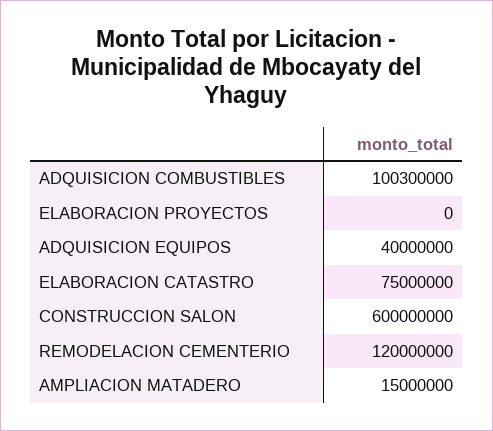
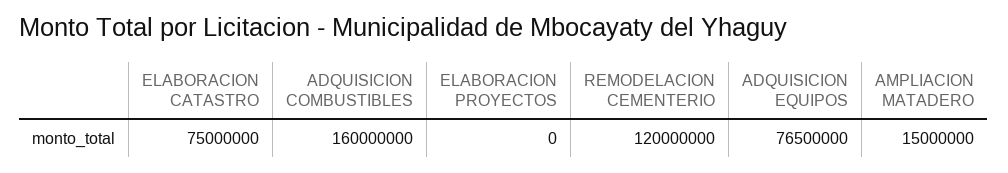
  {
-   "ADQUISICION COMBUSTIBLES": 100300000,
+   "ADQUISICION COMBUSTIBLES": 160000000,
    "ELABORACION PROYECTOS": 0,
-   "ADQUISICION EQUIPOS": 40000000,
+   "ADQUISICION EQUIPOS": 76500000,
    "ELABORACION CATASTRO": 75000000,
-   "CONSTRUCCION SALON": 600000000,
    "REMODELACION CEMENTERIO": 120000000,
    "AMPLIACION MATADERO": 15000000
  }

